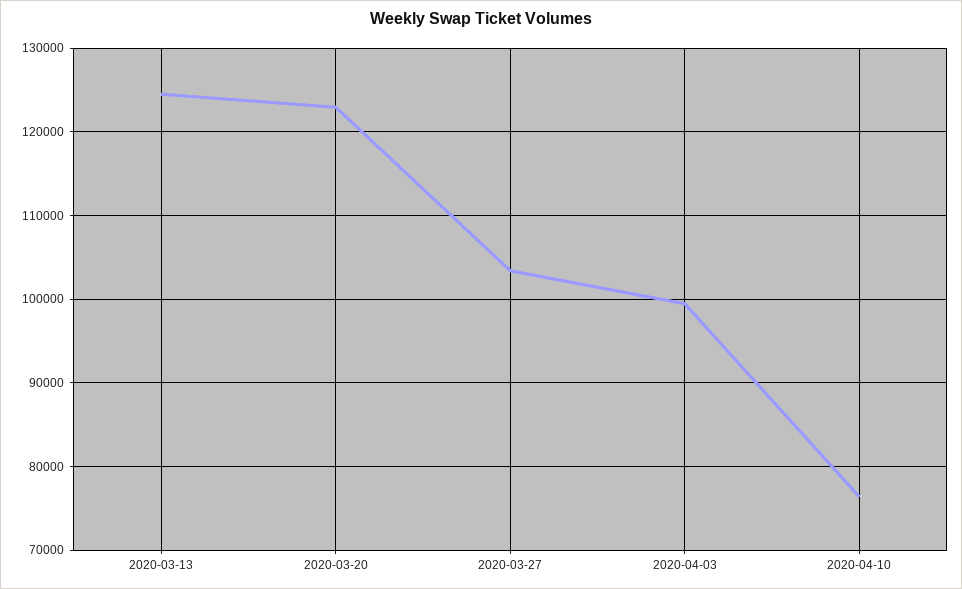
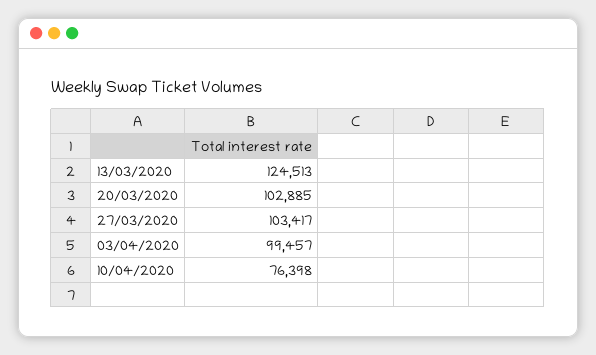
  {
    "2020-03-13": 124513,
-   "2020-03-20": 123000,
+   "2020-03-20": 102885,
    "2020-03-27": 103417,
    "2020-04-03": 99457,
    "2020-04-10": 76398
  }

